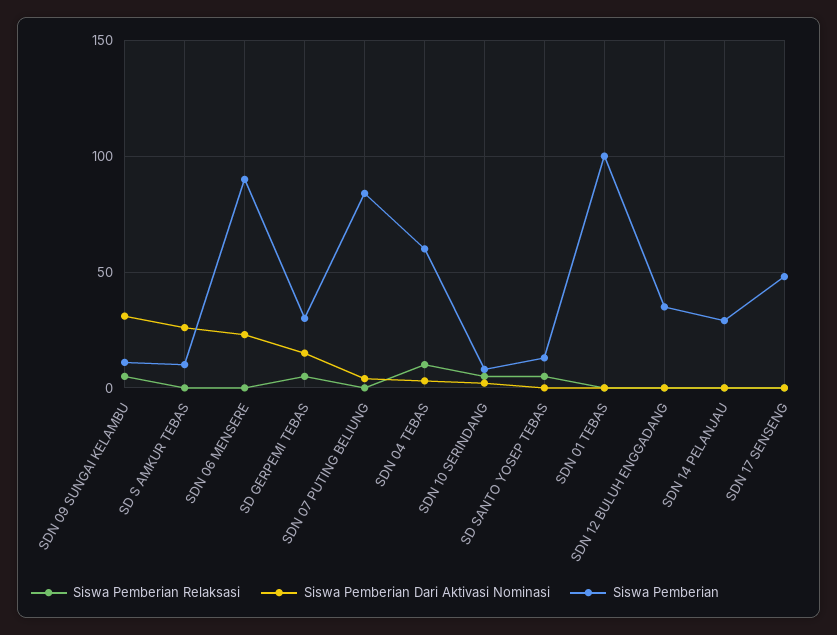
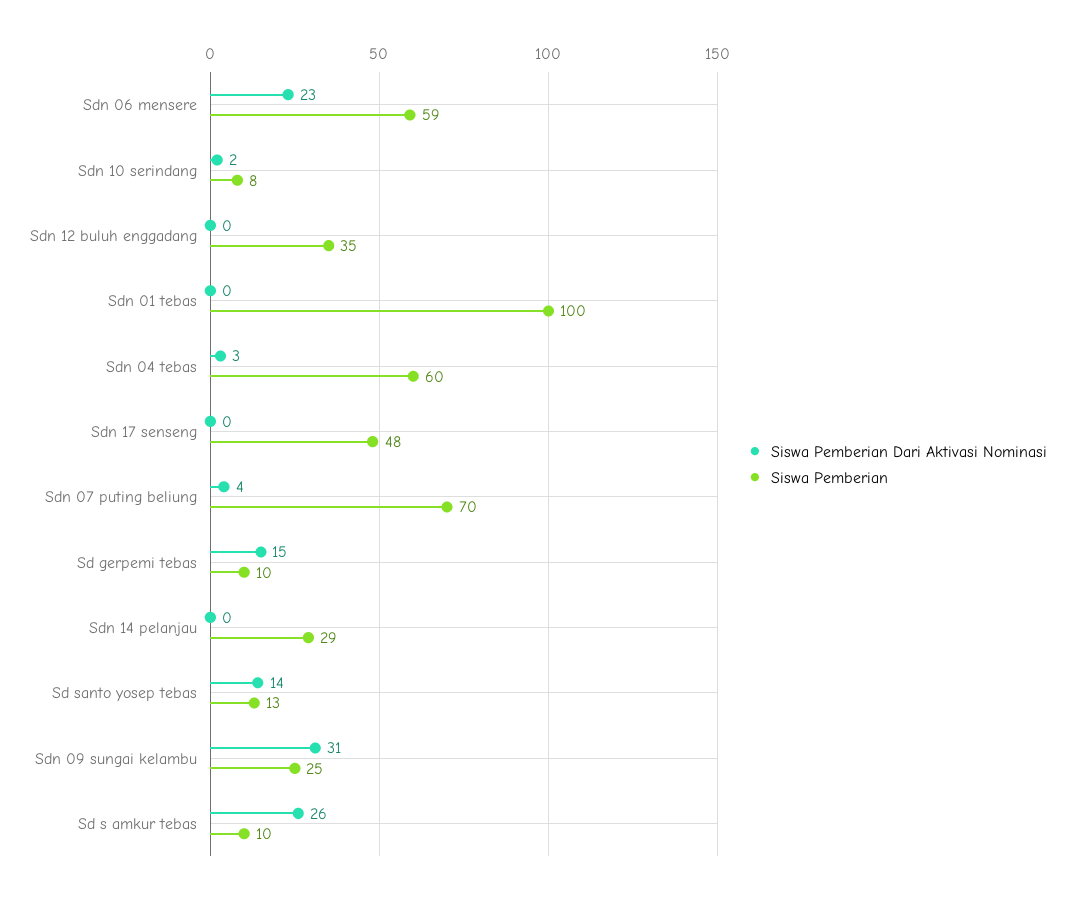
  {
-   "Siswa Pemberian Relaksasi": {
-     "SDN 09 SUNGAI KELAMBU": 5,
-     "SD S AMKUR TEBAS": 0,
-     "SDN 06 MENSERE": 0,
-     "SD GERPEMI TEBAS": 5,
-     "SDN 07 PUTING BELIUNG": 0,
-     "SDN 04 TEBAS": 10,
-     "SDN 10 SERINDANG": 5,
-     "SD SANTO YOSEP TEBAS": 5,
-     "SDN 01 TEBAS": 0,
-     "SDN 12 BULUH ENGGADANG": 0,
-     "SDN 14 PELANJAU": 0,
-     "SDN 17 SENSENG": 0
-   },
    "Siswa Pemberian Dari Aktivasi Nominasi": {
      "SDN 09 SUNGAI KELAMBU": 31,
      "SD S AMKUR TEBAS": 26,
      "SDN 06 MENSERE": 23,
      "SD GERPEMI TEBAS": 15,
      "SDN 07 PUTING BELIUNG": 4,
      "SDN 04 TEBAS": 3,
      "SDN 10 SERINDANG": 2,
-     "SD SANTO YOSEP TEBAS": 0,
+     "SD SANTO YOSEP TEBAS": 14,
      "SDN 01 TEBAS": 0,
      "SDN 12 BULUH ENGGADANG": 0,
      "SDN 14 PELANJAU": 0,
      "SDN 17 SENSENG": 0
    },
    "Siswa Pemberian": {
-     "SDN 09 SUNGAI KELAMBU": 10,
+     "SDN 09 SUNGAI KELAMBU": 25,
      "SD S AMKUR TEBAS": 10,
-     "SDN 06 MENSERE": 90,
+     "SDN 06 MENSERE": 59,
-     "SD GERPEMI TEBAS": 30,
+     "SD GERPEMI TEBAS": 10,
-     "SDN 07 PUTING BELIUNG": 85,
+     "SDN 07 PUTING BELIUNG": 70,
      "SDN 04 TEBAS": 60,
      "SDN 10 SERINDANG": 8,
      "SD SANTO YOSEP TEBAS": 13,
      "SDN 01 TEBAS": 100,
      "SDN 12 BULUH ENGGADANG": 35,
      "SDN 14 PELANJAU": 29,
      "SDN 17 SENSENG": 48
    }
  }

